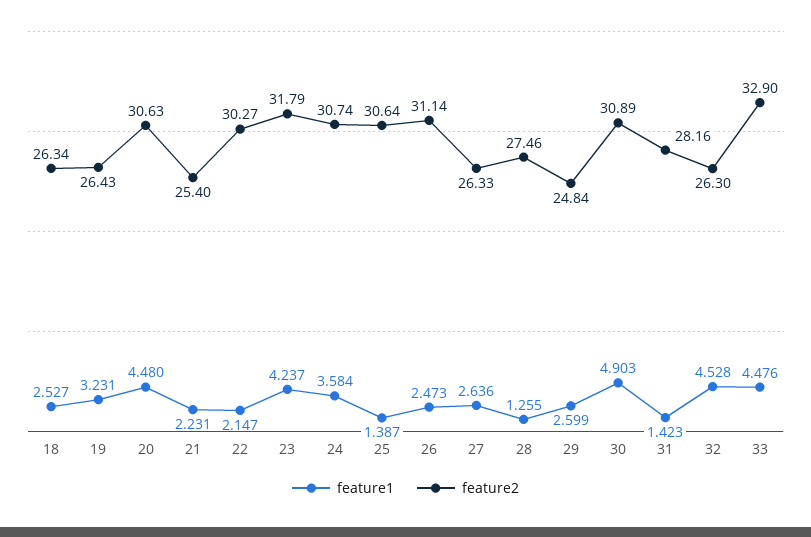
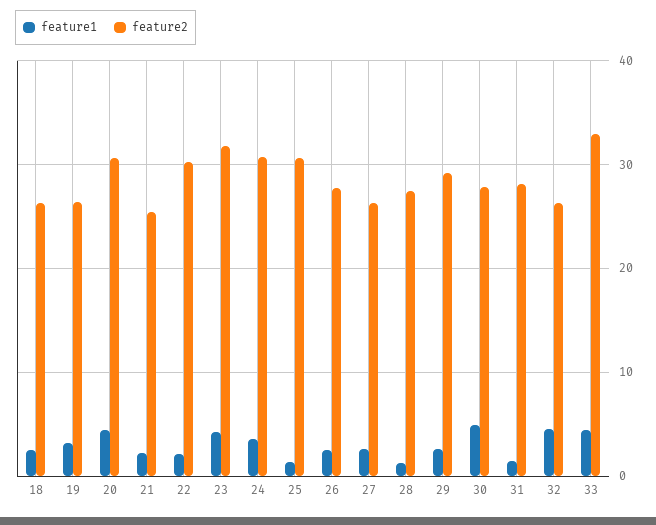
  {
    "feature1": {
      "18": 2.527,
      "19": 3.231,
      "20": 4.48,
      "21": 2.231,
      "22": 2.147,
      "23": 4.237,
      "24": 3.584,
      "25": 1.387,
      "26": 2.473,
      "27": 2.636,
      "28": 1.255,
      "29": 2.599,
      "30": 4.903,
      "31": 1.423,
      "32": 4.528,
      "33": 4.476
    },
    "feature2": {
      "18": 26.34,
      "19": 26.43,
      "20": 30.63,
      "21": 25.4,
      "22": 30.27,
      "23": 31.79,
      "24": 30.74,
      "25": 30.64,
-     "26": 31.14,
+     "26": 28,
      "27": 26.33,
      "28": 27.46,
-     "29": 24.84,
+     "29": 29,
-     "30": 30.89,
+     "30": 28,
      "31": 28.16,
      "32": 26.3,
      "33": 32.9
    }
  }

